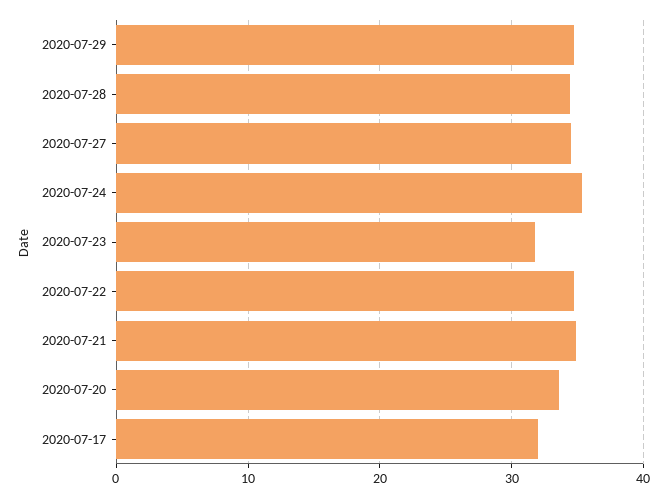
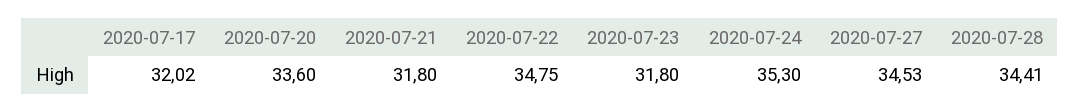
  {
-   "2020-07-29": 35,
    "2020-07-28": 34.41,
    "2020-07-27": 34.53,
    "2020-07-24": 35.3,
    "2020-07-23": 31.8,
    "2020-07-22": 34.75,
-   "2020-07-21": 35,
+   "2020-07-21": 31.8,
    "2020-07-20": 33.6,
    "2020-07-17": 32.02
  }

